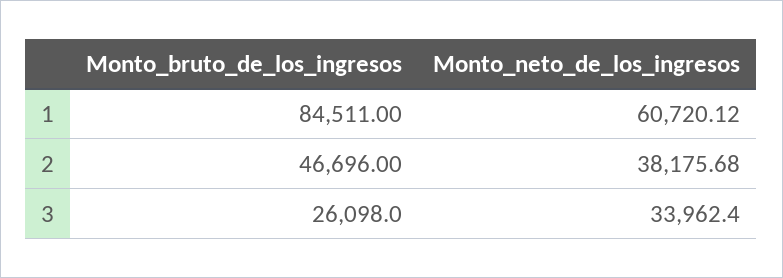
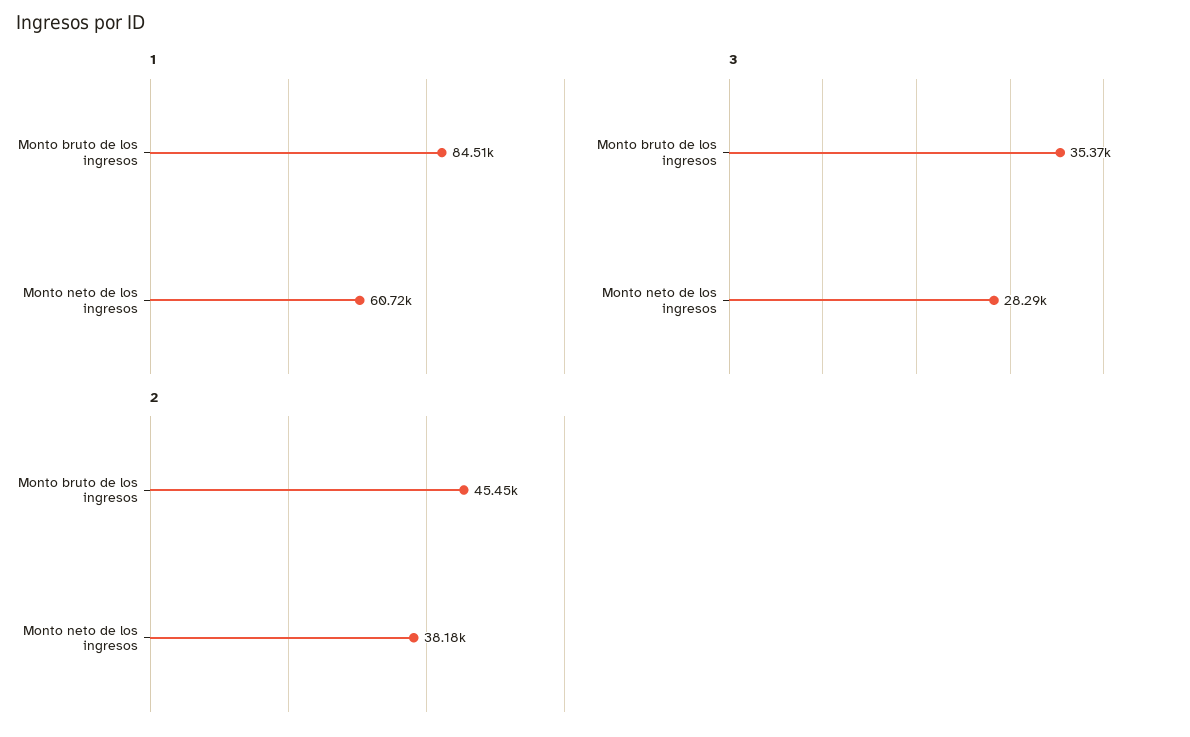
  {
    "1": {
      "Monto_bruto_de_los_ingresos": 84511,
      "Monto_neto_de_los_ingresos": 60720.12
    },
    "2": {
-     "Monto_bruto_de_los_ingresos": 46696,
+     "Monto_bruto_de_los_ingresos": 45450,
      "Monto_neto_de_los_ingresos": 38175.68
    },
    "3": {
-     "Monto_bruto_de_los_ingresos": 26098,
+     "Monto_bruto_de_los_ingresos": 35370,
-     "Monto_neto_de_los_ingresos": 33962.4
+     "Monto_neto_de_los_ingresos": 28290
    }
  }

